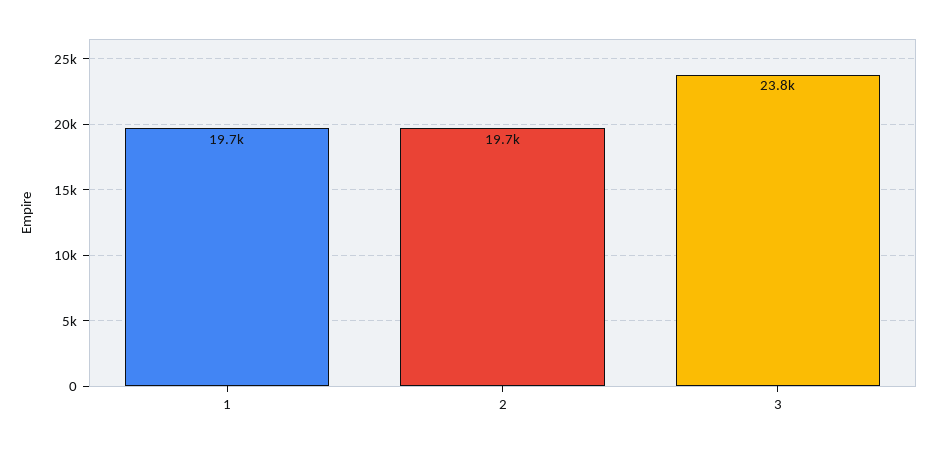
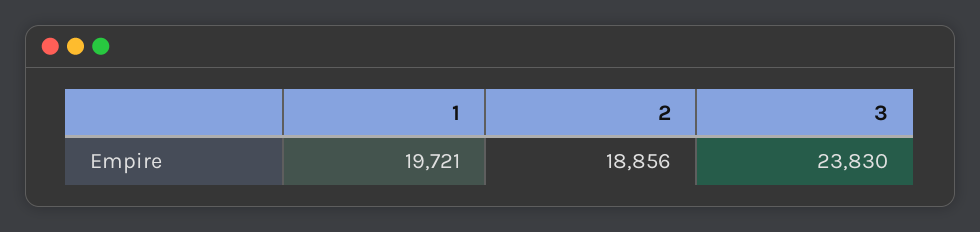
  {
    "1": 19721,
-   "2": 19700,
+   "2": 18856,
    "3": 23830
  }

